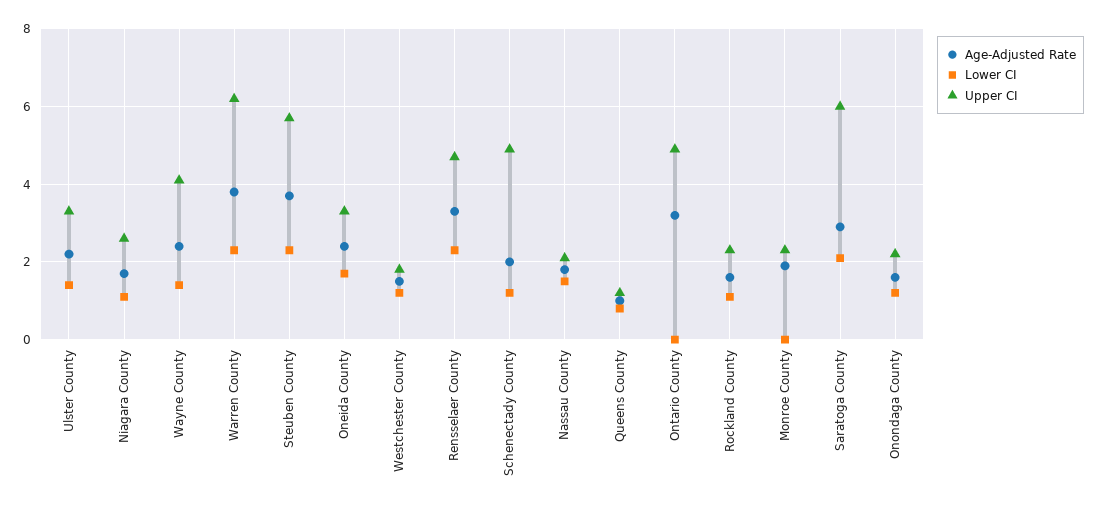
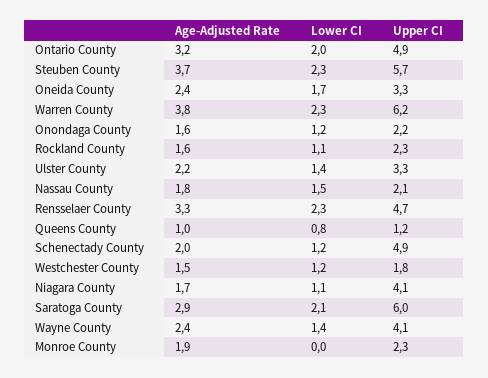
  {
    "Age-Adjusted Rate": {
      "Ulster County": 2.2,
      "Niagara County": 1.7,
      "Wayne County": 2.4,
      "Warren County": 3.8,
      "Steuben County": 3.7,
      "Oneida County": 2.4,
      "Westchester County": 1.5,
      "Rensselaer County": 3.3,
      "Schenectady County": 2,
      "Nassau County": 1.8,
      "Queens County": 1,
      "Ontario County": 3.2,
      "Rockland County": 1.6,
      "Monroe County": 1.9,
      "Saratoga County": 2.9,
      "Onondaga County": 1.6
    },
    "Lower CI": {
      "Ulster County": 1.4,
      "Niagara County": 1.1,
      "Wayne County": 1.4,
      "Warren County": 2.3,
      "Steuben County": 2.3,
      "Oneida County": 1.7,
      "Westchester County": 1.2,
      "Rensselaer County": 2.3,
      "Schenectady County": 1.2,
      "Nassau County": 1.5,
      "Queens County": 0.8,
-     "Ontario County": 0,
+     "Ontario County": 2,
      "Rockland County": 1.1,
      "Monroe County": 0,
      "Saratoga County": 2.1,
      "Onondaga County": 1.2
    },
    "Upper CI": {
      "Ulster County": 3.3,
-     "Niagara County": 2.5,
+     "Niagara County": 4.1,
      "Wayne County": 4.1,
      "Warren County": 6.2,
      "Steuben County": 5.7,
      "Oneida County": 3.3,
      "Westchester County": 1.8,
      "Rensselaer County": 4.7,
      "Schenectady County": 4.9,
      "Nassau County": 2.1,
      "Queens County": 1.2,
      "Ontario County": 4.9,
      "Rockland County": 2.3,
      "Monroe County": 2.3,
      "Saratoga County": 6,
      "Onondaga County": 2.2
    }
  }

